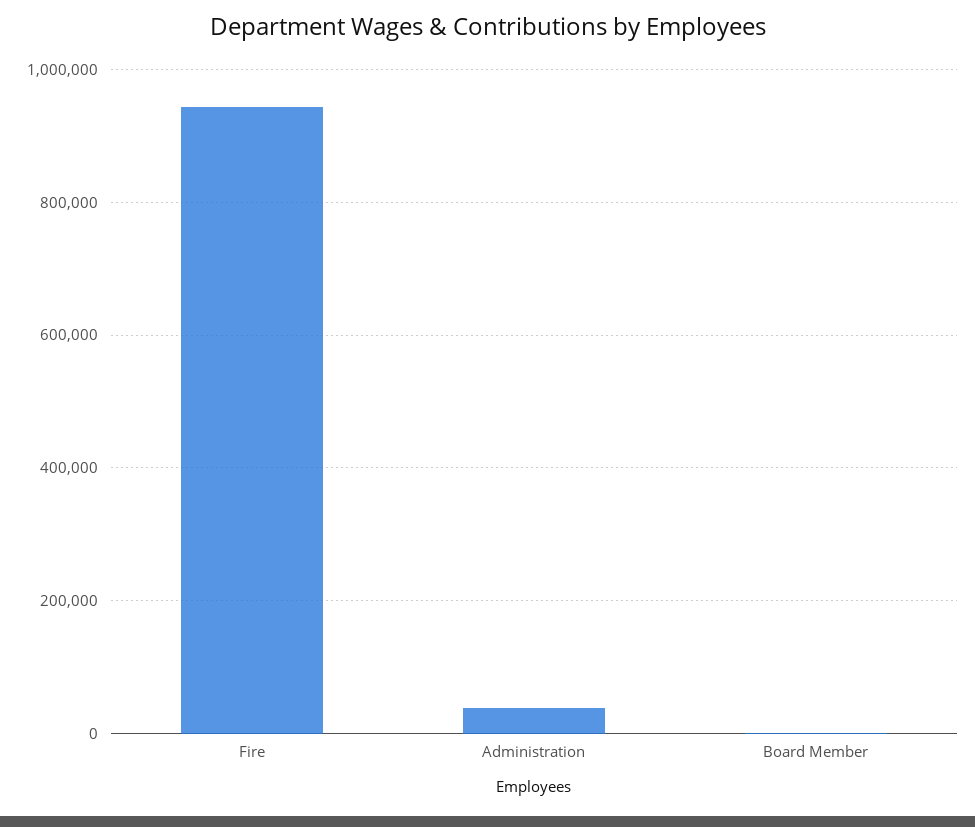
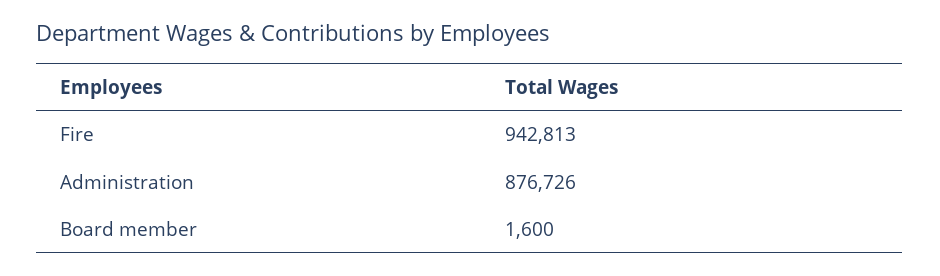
  {
    "Fire": 942813,
-   "Administration": 40000,
+   "Administration": 876726,
    "Board Member": 1600
  }

